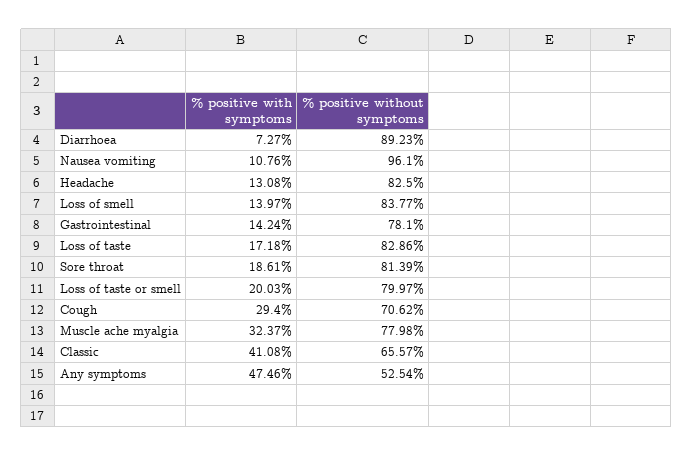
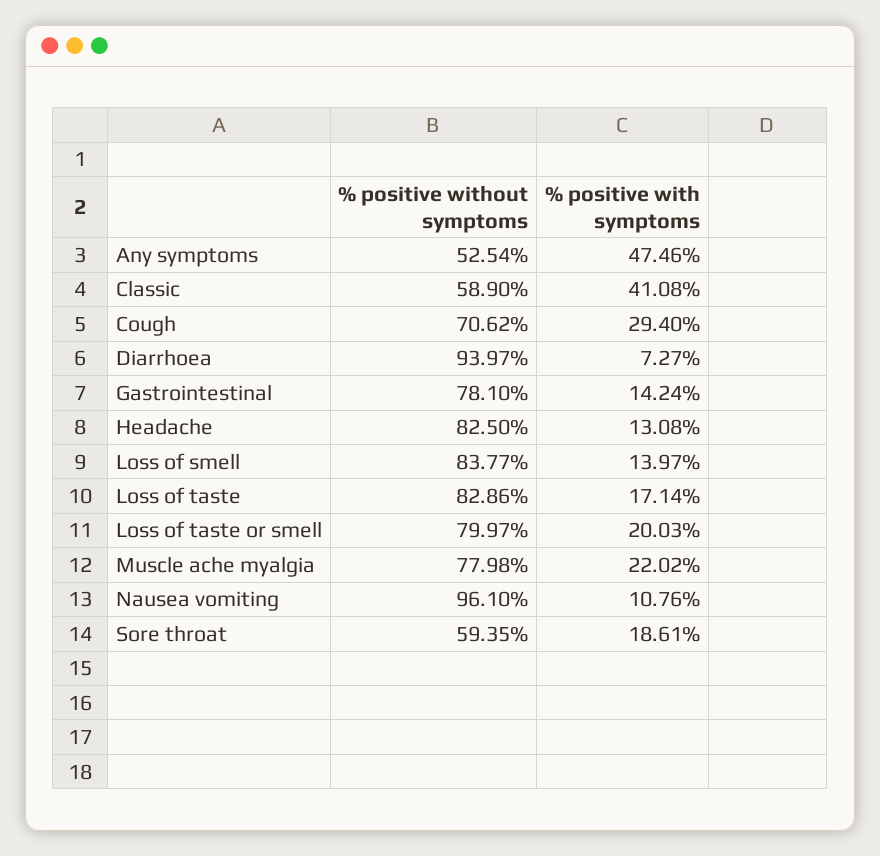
  {
    "% positive with symptoms": {
      "Diarrhoea": 7.27,
      "Nausea vomiting": 10.76,
      "Headache": 13.08,
      "Loss of smell": 13.97,
      "Gastrointestinal": 14.24,
-     "Loss of taste": 17.18,
+     "Loss of taste": 17.14,
      "Sore throat": 18.61,
      "Loss of taste or smell": 20.03,
      "Cough": 29.4,
-     "Muscle ache myalgia": 32.37,
+     "Muscle ache myalgia": 22.02,
      "Classic": 41.08,
      "Any symptoms": 47.46
    },
    "% positive without symptoms": {
-     "Diarrhoea": 89.23,
+     "Diarrhoea": 93.97,
      "Nausea vomiting": 96.1,
      "Headache": 82.5,
      "Loss of smell": 83.77,
      "Gastrointestinal": 78.1,
      "Loss of taste": 82.86,
-     "Sore throat": 81.39,
+     "Sore throat": 59.35,
      "Loss of taste or smell": 79.97,
      "Cough": 70.62,
      "Muscle ache myalgia": 77.98,
-     "Classic": 65.57,
+     "Classic": 58.9,
      "Any symptoms": 52.54
    }
  }

